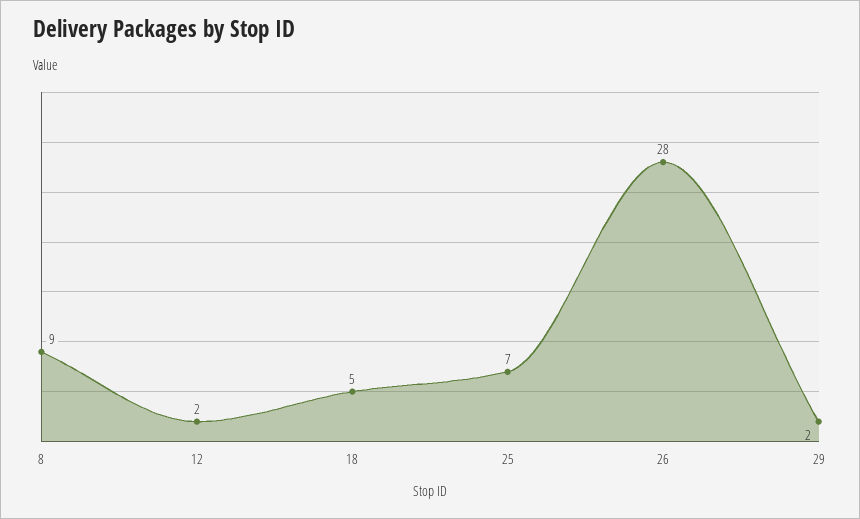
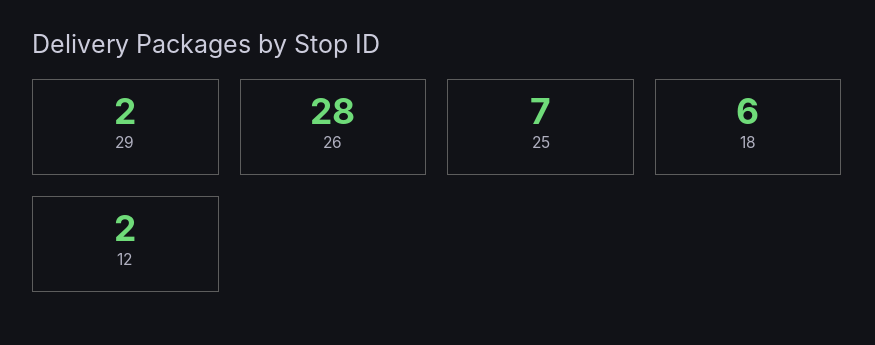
  {
-   "8": 9,
    "12": 2,
-   "18": 5,
+   "18": 6,
    "25": 7,
    "26": 28,
    "29": 2
  }

